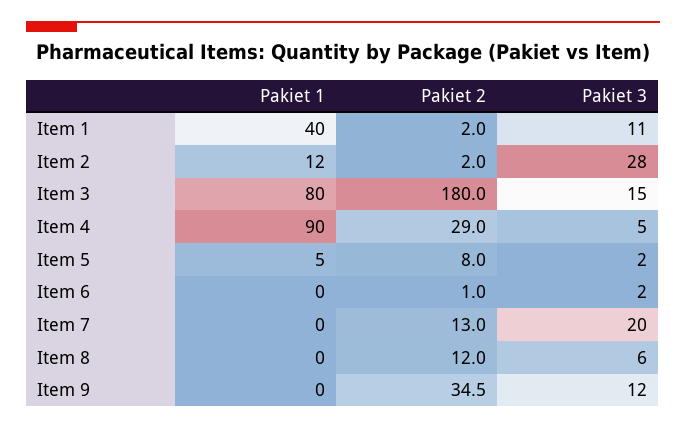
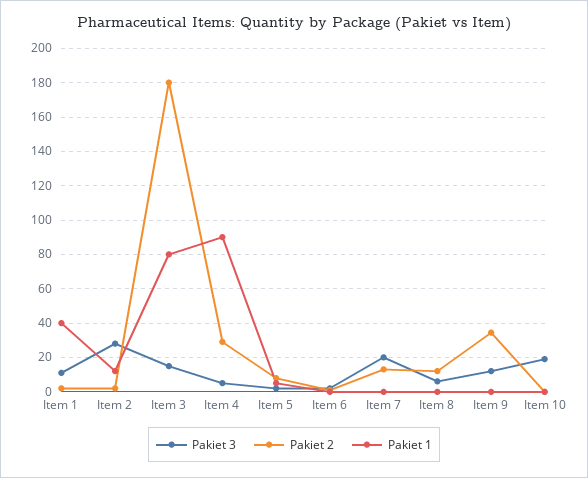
  {
    "Pakiet 1": {
      "Item 1": 40,
      "Item 2": 12,
      "Item 3": 80,
      "Item 4": 90,
      "Item 5": 5,
      "Item 6": 0,
      "Item 7": 0,
      "Item 8": 0,
-     "Item 9": 0
+     "Item 9": 0,
+     "Item 10": 0
    },
    "Pakiet 2": {
      "Item 1": 2,
      "Item 2": 2,
      "Item 3": 180,
      "Item 4": 29,
      "Item 5": 8,
      "Item 6": 1,
      "Item 7": 13,
      "Item 8": 12,
-     "Item 9": 34.5
+     "Item 9": 34.5,
+     "Item 10": 0
    },
    "Pakiet 3": {
      "Item 1": 11,
      "Item 2": 28,
      "Item 3": 15,
      "Item 4": 5,
      "Item 5": 2,
      "Item 6": 2,
      "Item 7": 20,
      "Item 8": 6,
-     "Item 9": 12
+     "Item 9": 12,
+     "Item 10": 20
    }
  }

